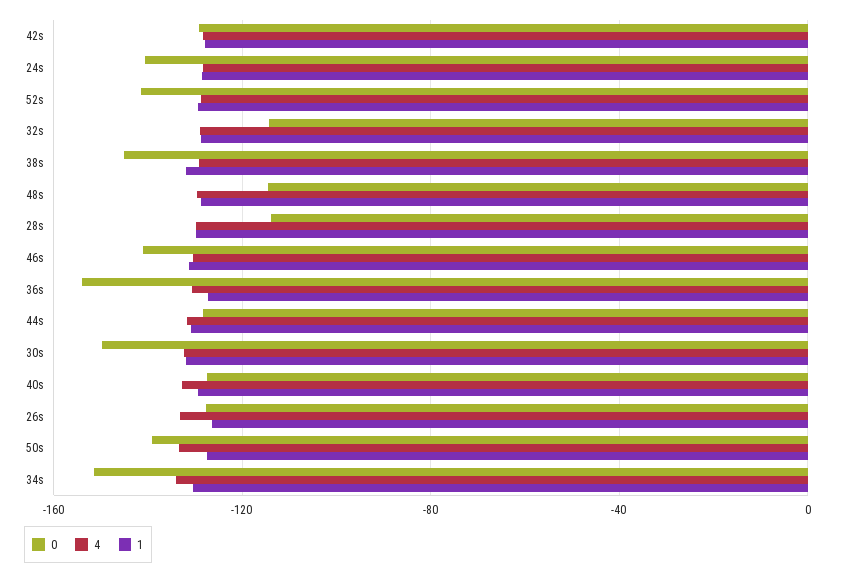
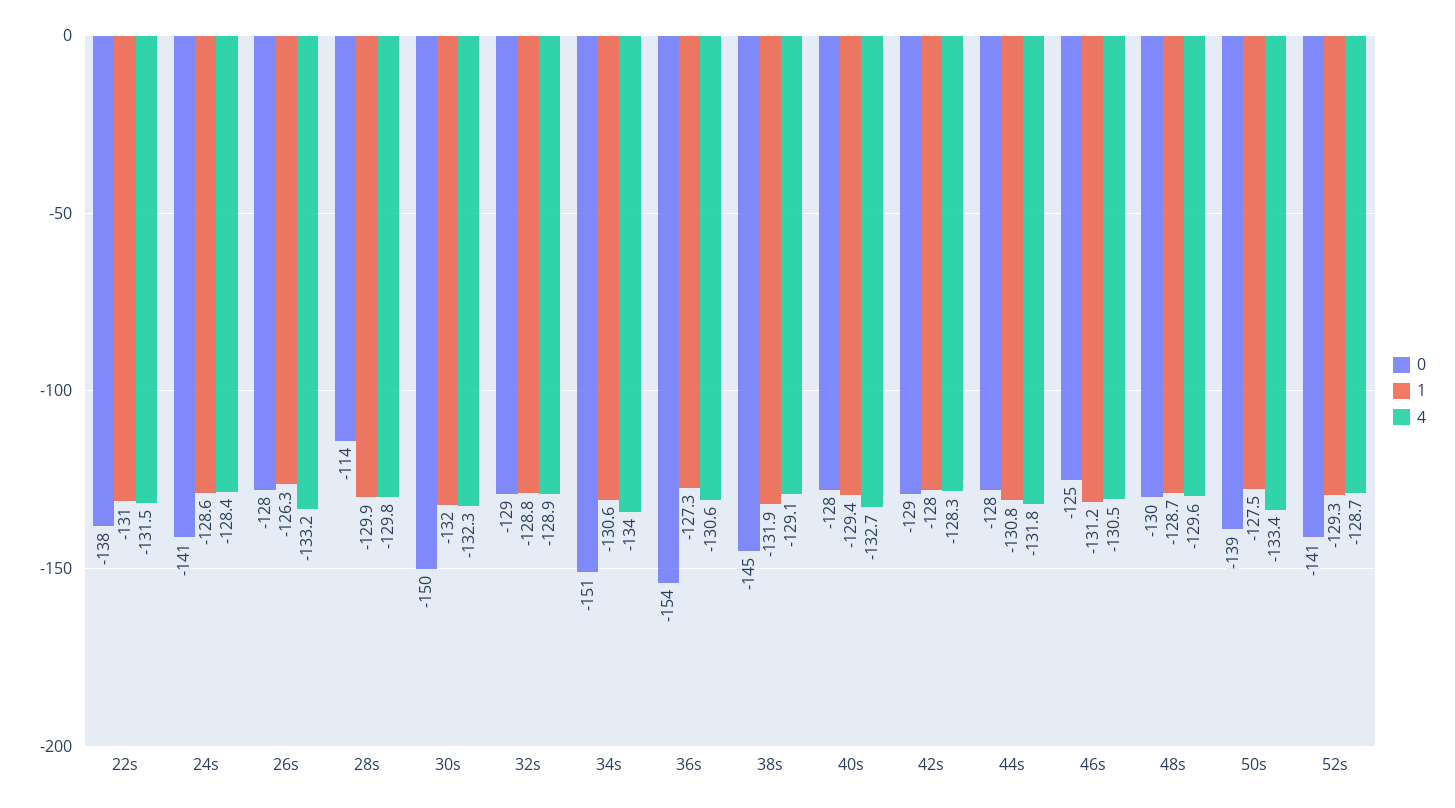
  {
    "0": {
      "42s": -129,
      "24s": -141,
      "52s": -141,
-     "32s": -115,
+     "32s": -129,
      "38s": -145,
-     "48s": -115,
+     "48s": -130,
      "28s": -114,
-     "46s": -140,
+     "46s": -125,
      "36s": -154,
      "44s": -128,
      "30s": -150,
      "40s": -128,
      "26s": -128,
      "50s": -139,
-     "34s": -151
+     "34s": -151,
+     "22s": -138
    },
    "4": {
      "42s": -128.3,
      "24s": -128.4,
      "52s": -128.7,
      "32s": -128.9,
      "38s": -129.1,
      "48s": -129.6,
      "28s": -129.8,
      "46s": -130.5,
      "36s": -130.6,
      "44s": -131.8,
      "30s": -132.3,
      "40s": -132.7,
      "26s": -133.2,
      "50s": -133.4,
-     "34s": -134
+     "34s": -134,
+     "22s": -131.5
    },
    "1": {
      "42s": -128,
      "24s": -128.6,
      "52s": -129.3,
      "32s": -128.8,
      "38s": -131.9,
      "48s": -128.7,
      "28s": -129.9,
      "46s": -131.2,
      "36s": -127.3,
      "44s": -130.8,
      "30s": -132,
      "40s": -129.4,
      "26s": -126.3,
      "50s": -127.5,
-     "34s": -130.6
+     "34s": -130.6,
+     "22s": -131
    }
  }

